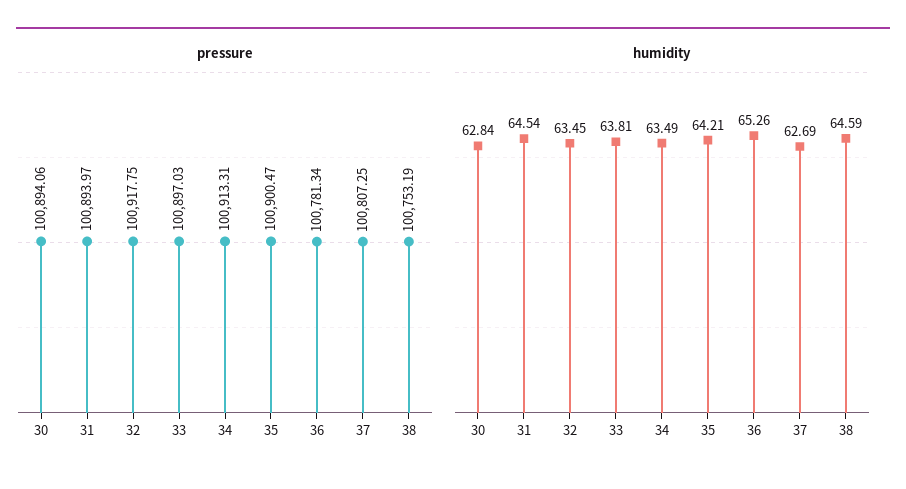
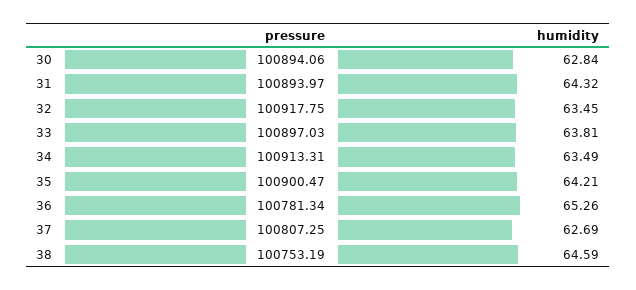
  {
    "pressure": {
      "30": 100894.06,
      "31": 100893.97,
      "32": 100917.75,
      "33": 100897.03,
      "34": 100913.31,
      "35": 100900.47,
      "36": 100781.34,
      "37": 100807.25,
      "38": 100753.19
    },
    "humidity": {
      "30": 62.84,
-     "31": 64.54,
+     "31": 64.32,
      "32": 63.45,
      "33": 63.81,
      "34": 63.49,
      "35": 64.21,
      "36": 65.26,
      "37": 62.69,
      "38": 64.59
    }
  }

